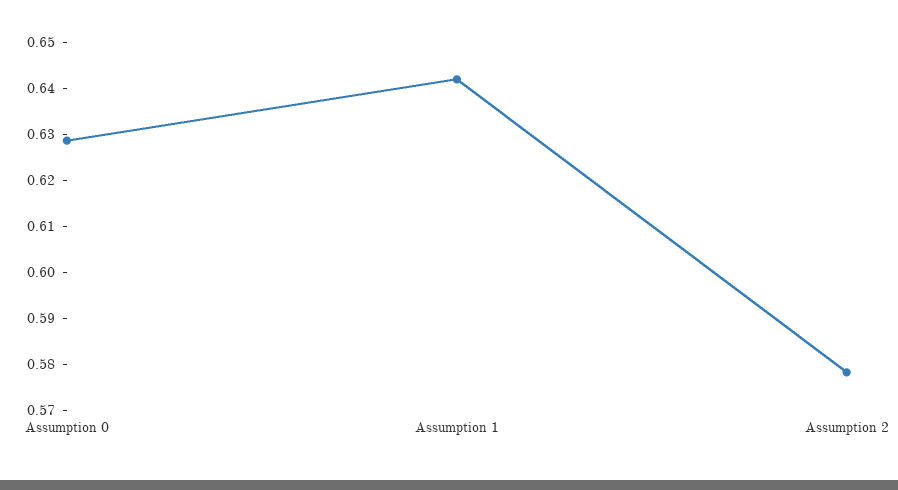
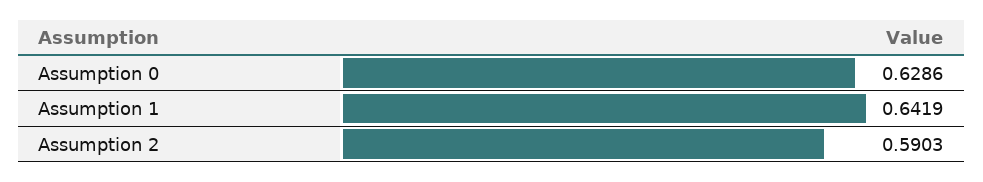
  {
    "Assumption 0": 0.6286,
    "Assumption 1": 0.6419,
-   "Assumption 2": 0.578
+   "Assumption 2": 0.5903
  }

